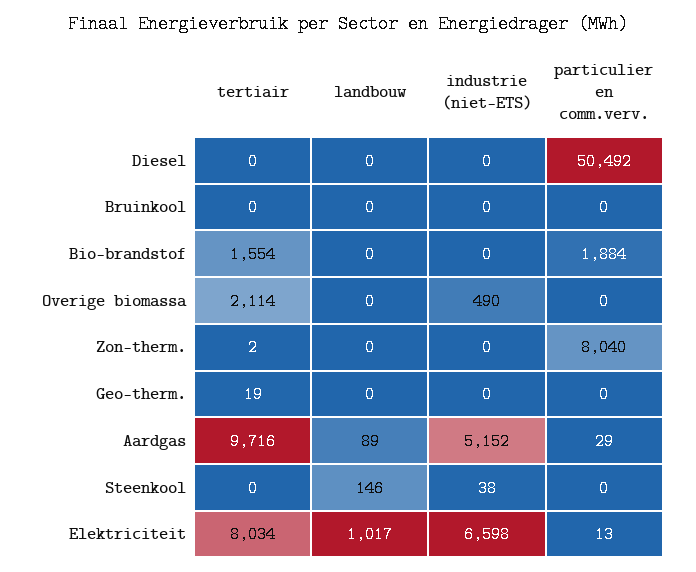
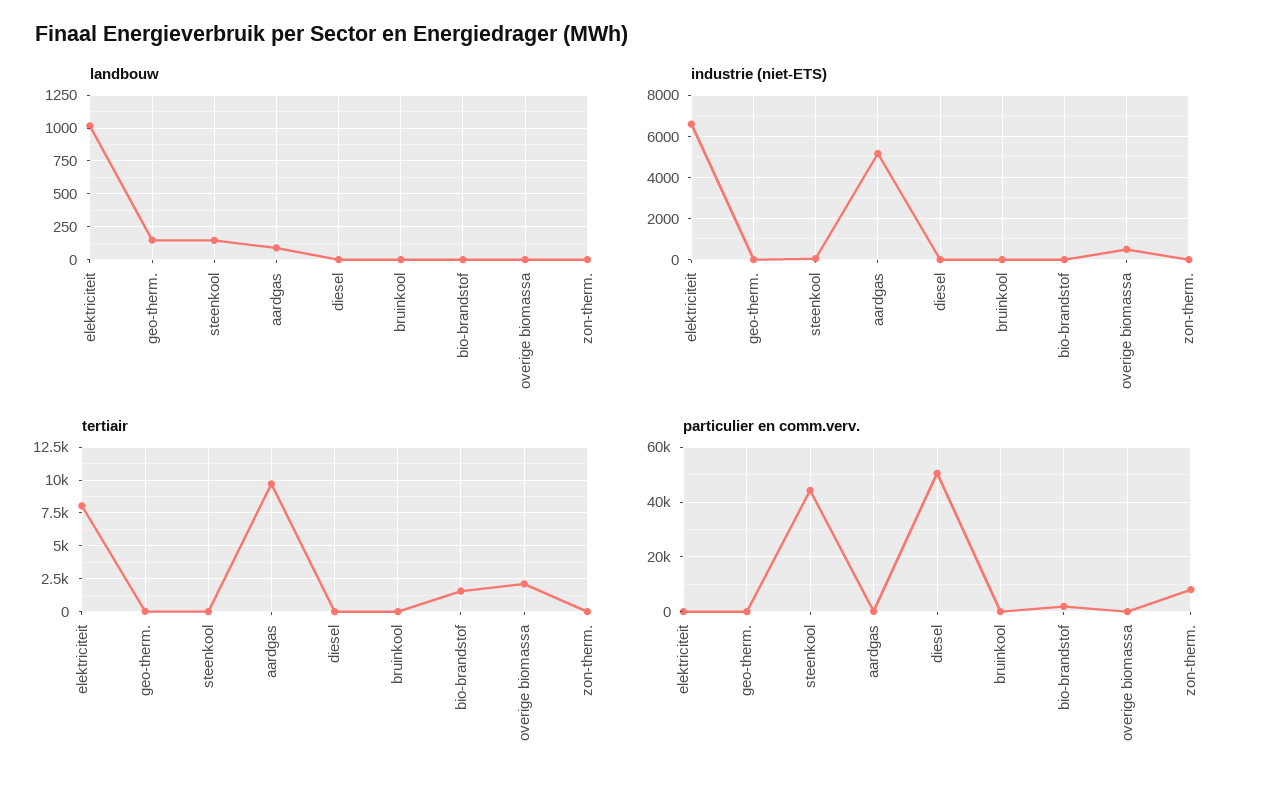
  {
    "tertiair": {
      "Diesel": 0,
      "Bruinkool": 0,
      "Bio-brandstof": 1554,
      "Overige biomassa": 2114,
      "Zon-therm.": 2,
      "Geo-therm.": 19,
      "Aardgas": 9716,
      "Steenkool": 0,
      "Elektriciteit": 8034
    },
    "landbouw": {
      "Diesel": 0,
      "Bruinkool": 0,
      "Bio-brandstof": 0,
      "Overige biomassa": 0,
      "Zon-therm.": 0,
-     "Geo-therm.": 0,
+     "Geo-therm.": 150,
      "Aardgas": 89,
      "Steenkool": 146,
      "Elektriciteit": 1017
    },
    "industrie (niet-ETS)": {
      "Diesel": 0,
      "Bruinkool": 0,
      "Bio-brandstof": 0,
      "Overige biomassa": 490,
      "Zon-therm.": 0,
      "Geo-therm.": 0,
      "Aardgas": 5152,
      "Steenkool": 38,
      "Elektriciteit": 6598
    },
    "particulier en comm.verv.": {
      "Diesel": 50492,
      "Bruinkool": 0,
      "Bio-brandstof": 1884,
      "Overige biomassa": 0,
      "Zon-therm.": 8040,
      "Geo-therm.": 0,
      "Aardgas": 29,
-     "Steenkool": 0,
+     "Steenkool": 45000,
      "Elektriciteit": 13
    }
  }

